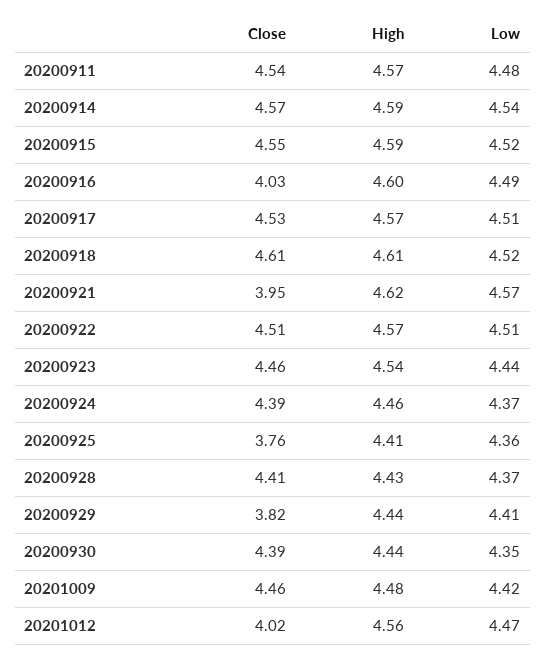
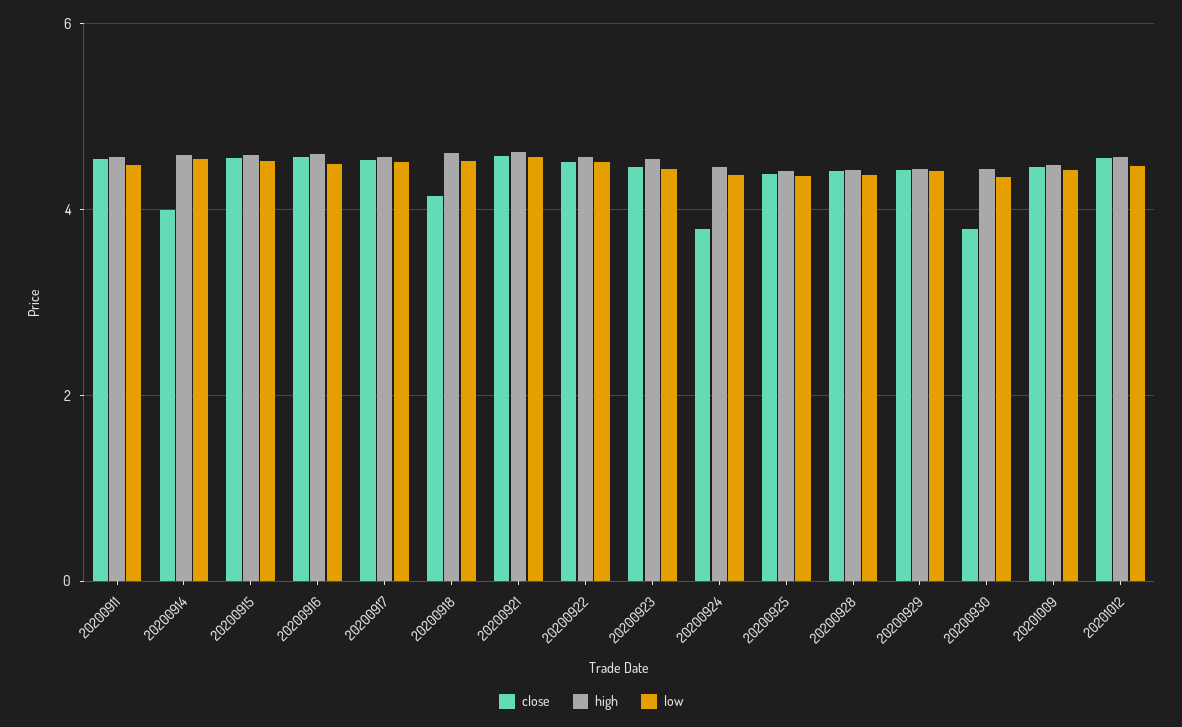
  {
    "Close": {
      "20200911": 4.54,
-     "20200914": 4.57,
+     "20200914": 4,
      "20200915": 4.55,
-     "20200916": 4.03,
+     "20200916": 4.6,
      "20200917": 4.53,
-     "20200918": 4.61,
+     "20200918": 4.2,
-     "20200921": 3.95,
+     "20200921": 4.6,
      "20200922": 4.51,
      "20200923": 4.46,
-     "20200924": 4.39,
+     "20200924": 3.8,
-     "20200925": 3.76,
+     "20200925": 4.4,
      "20200928": 4.41,
-     "20200929": 3.82,
+     "20200929": 4.4,
-     "20200930": 4.39,
+     "20200930": 3.8,
      "20201009": 4.46,
-     "20201012": 4.02
+     "20201012": 4.6
    },
    "High": {
      "20200911": 4.57,
      "20200914": 4.59,
      "20200915": 4.59,
      "20200916": 4.6,
      "20200917": 4.57,
      "20200918": 4.61,
      "20200921": 4.62,
      "20200922": 4.57,
      "20200923": 4.54,
      "20200924": 4.46,
      "20200925": 4.41,
      "20200928": 4.43,
      "20200929": 4.44,
      "20200930": 4.44,
      "20201009": 4.48,
      "20201012": 4.56
    },
    "Low": {
      "20200911": 4.48,
      "20200914": 4.54,
      "20200915": 4.52,
      "20200916": 4.49,
      "20200917": 4.51,
      "20200918": 4.52,
      "20200921": 4.57,
      "20200922": 4.51,
      "20200923": 4.44,
      "20200924": 4.37,
      "20200925": 4.36,
      "20200928": 4.37,
      "20200929": 4.41,
      "20200930": 4.35,
      "20201009": 4.42,
      "20201012": 4.47
    }
  }

